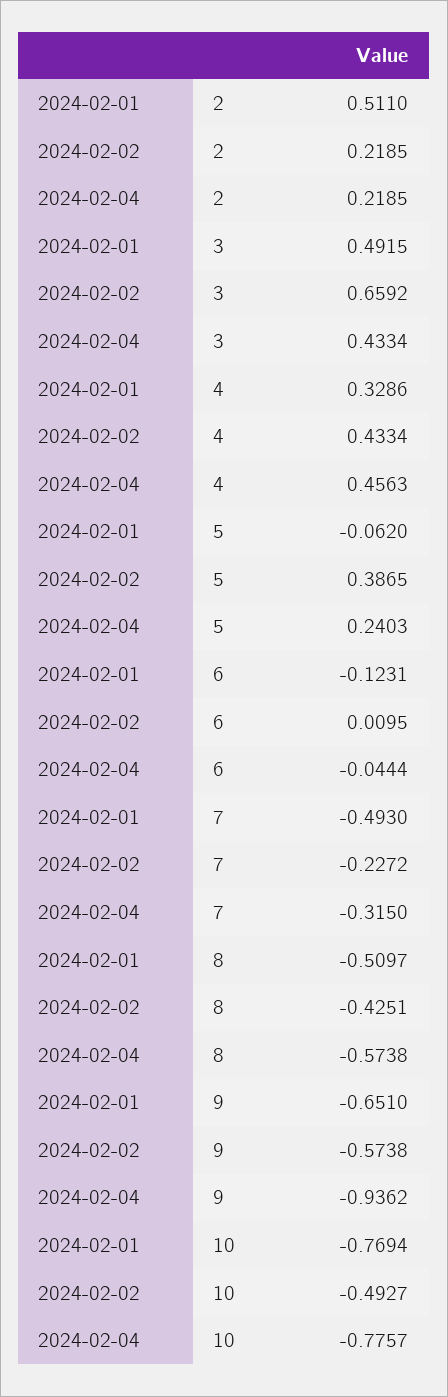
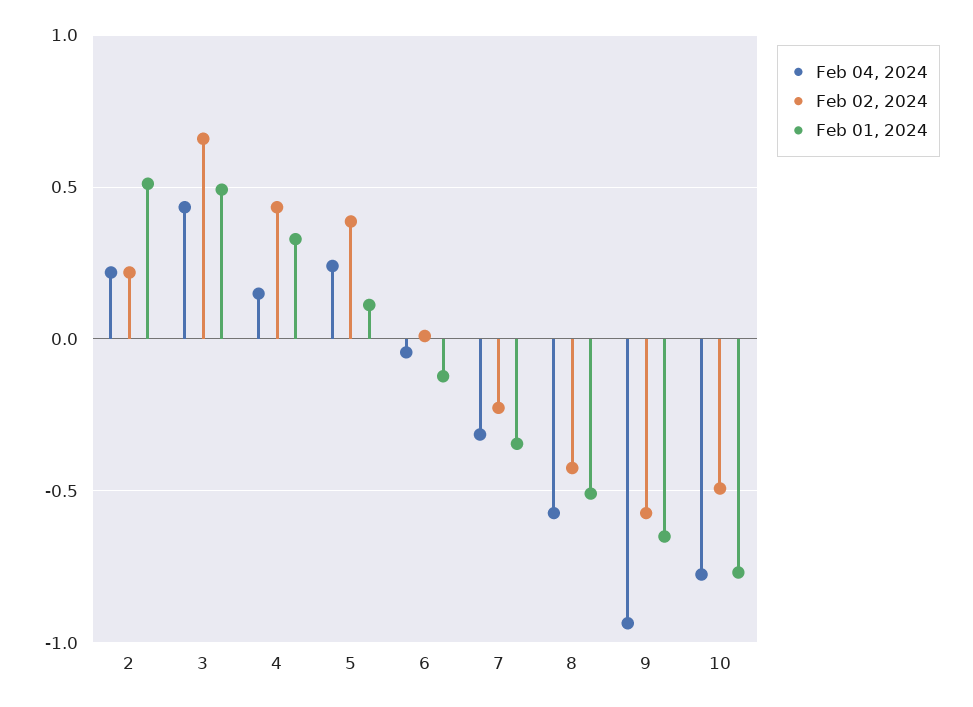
  {
    "2024-02-01": {
      "2": 0.511,
      "3": 0.4915,
      "4": 0.3286,
-     "5": -0.062,
+     "5": 0.1,
      "6": -0.1231,
-     "7": -0.493,
+     "7": -0.35,
      "8": -0.5097,
      "9": -0.651,
      "10": -0.7694
    },
    "2024-02-02": {
      "2": 0.2185,
      "3": 0.6592,
      "4": 0.4334,
      "5": 0.3865,
      "6": 0.0095,
      "7": -0.2272,
      "8": -0.4251,
      "9": -0.5738,
      "10": -0.4927
    },
    "2024-02-04": {
      "2": 0.2185,
      "3": 0.4334,
-     "4": 0.4563,
+     "4": 0.15,
      "5": 0.2403,
      "6": -0.0444,
      "7": -0.315,
      "8": -0.5738,
      "9": -0.9362,
      "10": -0.7757
    }
  }

